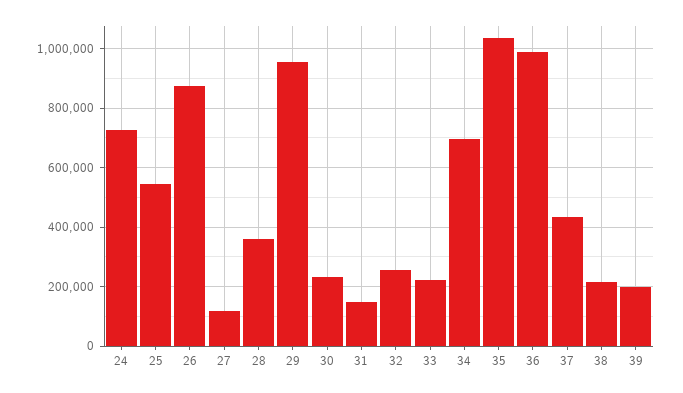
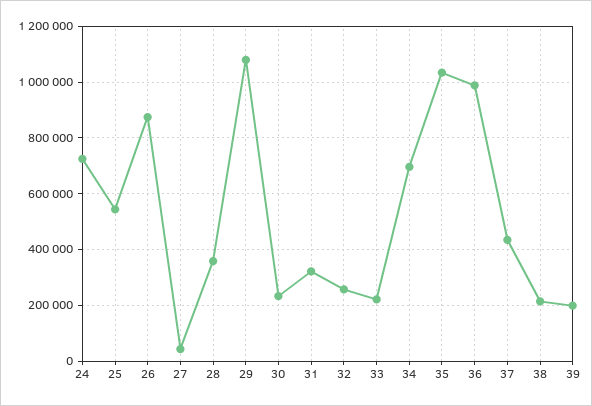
  {
    "24": 725000,
    "25": 550000,
    "26": 875000,
-   "27": 125000,
+   "27": 50000,
    "28": 350000,
-   "29": 950000,
+   "29": 1075000,
    "30": 225000,
-   "31": 150000,
+   "31": 325000,
    "32": 250000,
    "33": 225000,
    "34": 700000,
    "35": 1025000,
    "36": 1000000,
    "37": 425000,
    "38": 225000,
    "39": 200000
  }

